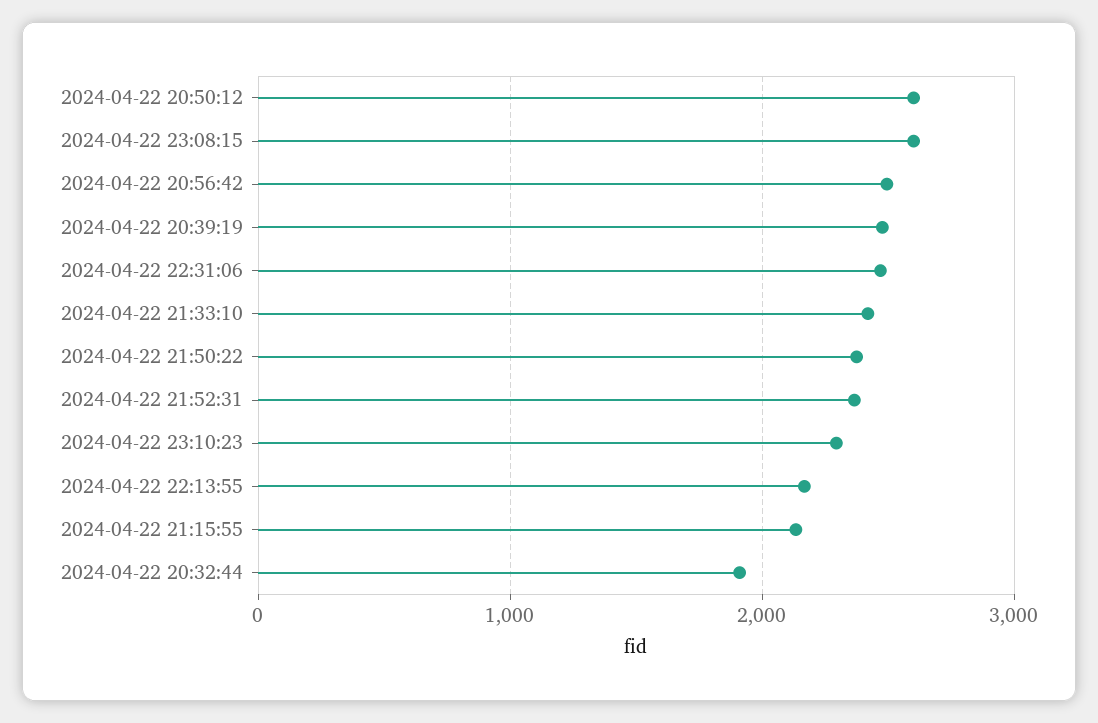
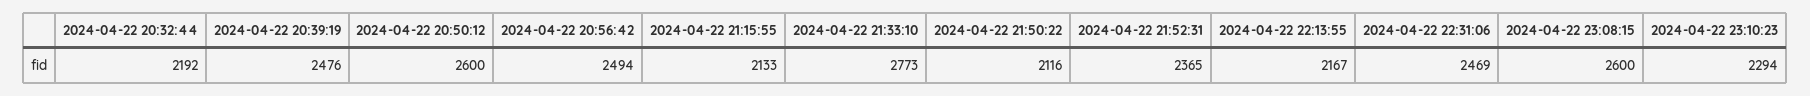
  {
    "2024-04-22 20:50:12": 2600,
    "2024-04-22 23:08:15": 2600,
    "2024-04-22 20:56:42": 2494,
    "2024-04-22 20:39:19": 2476,
    "2024-04-22 22:31:06": 2469,
-   "2024-04-22 21:33:10": 2400,
+   "2024-04-22 21:33:10": 2773,
-   "2024-04-22 21:50:22": 2400,
+   "2024-04-22 21:50:22": 2116,
    "2024-04-22 21:52:31": 2365,
    "2024-04-22 23:10:23": 2294,
    "2024-04-22 22:13:55": 2167,
    "2024-04-22 21:15:55": 2133,
-   "2024-04-22 20:32:44": 1900
+   "2024-04-22 20:32:44": 2192
  }

